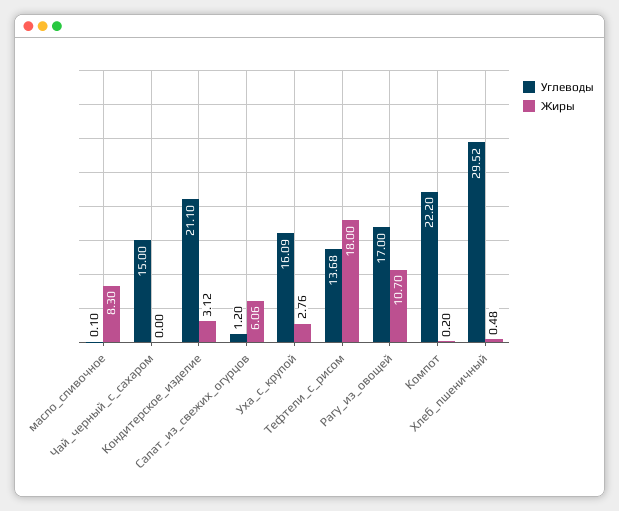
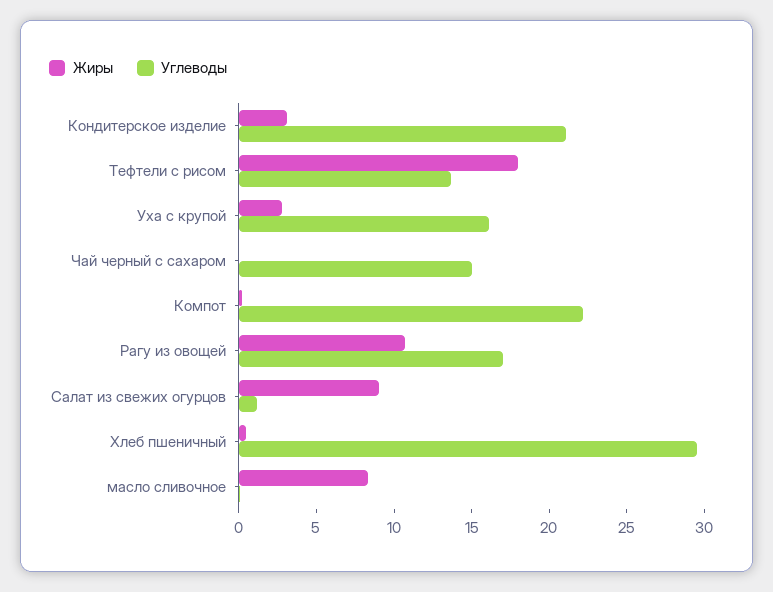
  {
    "Углеводы": {
      "масло_сливочное": 0.1,
      "Чай_черный_с_сахаром": 15,
      "Кондитерское_изделие": 21.1,
      "Салат_из_свежих_огурцов": 1.2,
      "Уха_с_крупой": 16.09,
      "Тефтели_с_рисом": 13.68,
      "Рагу_из_овощей": 17,
      "Компот": 22.2,
      "Хлеб_пшеничный": 29.52
    },
    "Жиры": {
      "масло_сливочное": 8.3,
      "Чай_черный_с_сахаром": 0,
      "Кондитерское_изделие": 3.12,
-     "Салат_из_свежих_огурцов": 6.06,
+     "Салат_из_свежих_огурцов": 9,
      "Уха_с_крупой": 2.76,
      "Тефтели_с_рисом": 18,
      "Рагу_из_овощей": 10.7,
      "Компот": 0.2,
      "Хлеб_пшеничный": 0.48
    }
  }

